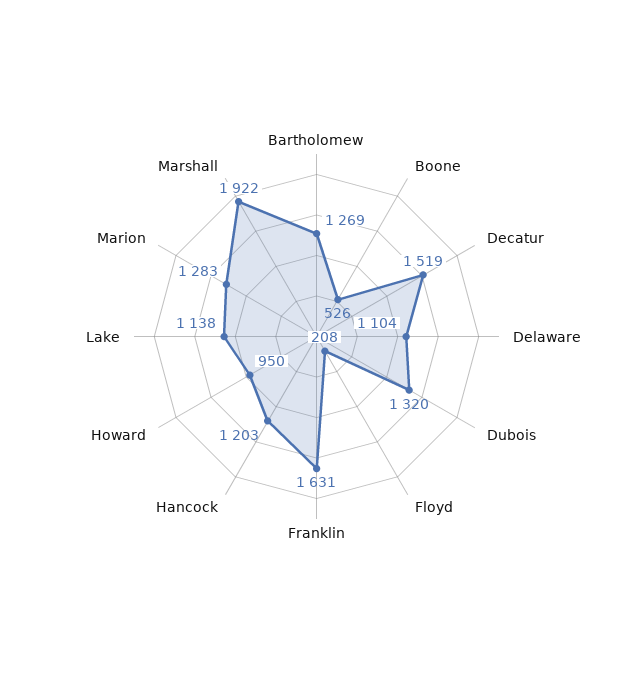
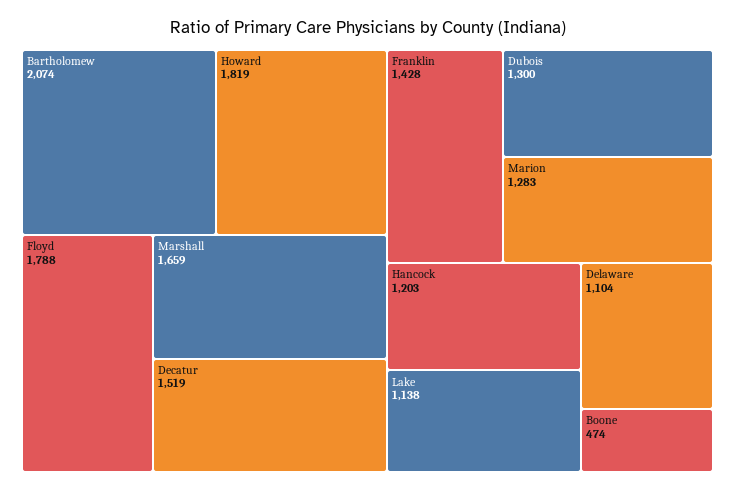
  {
-   "Bartholomew": 1269,
+   "Bartholomew": 2074,
-   "Boone": 526,
+   "Boone": 474,
    "Decatur": 1519,
    "Delaware": 1104,
-   "Dubois": 1320,
+   "Dubois": 1300,
-   "Floyd": 208,
+   "Floyd": 1788,
-   "Franklin": 1631,
+   "Franklin": 1428,
    "Hancock": 1203,
-   "Howard": 950,
+   "Howard": 1819,
    "Lake": 1138,
    "Marion": 1283,
-   "Marshall": 1922
+   "Marshall": 1659
  }

